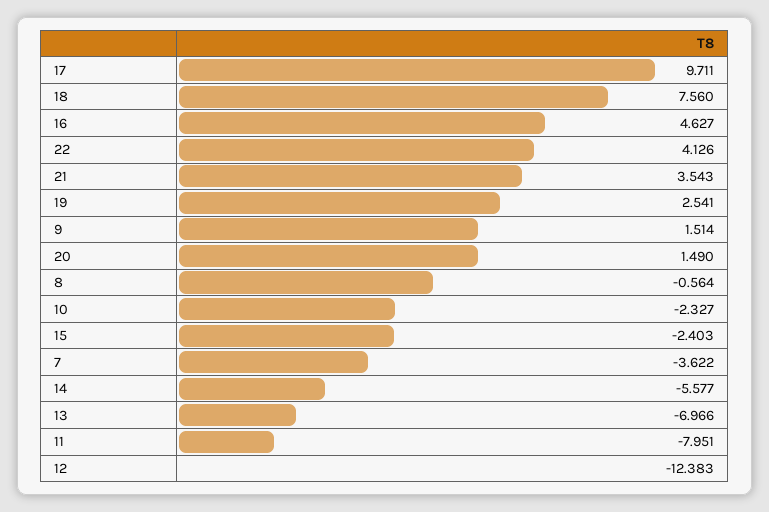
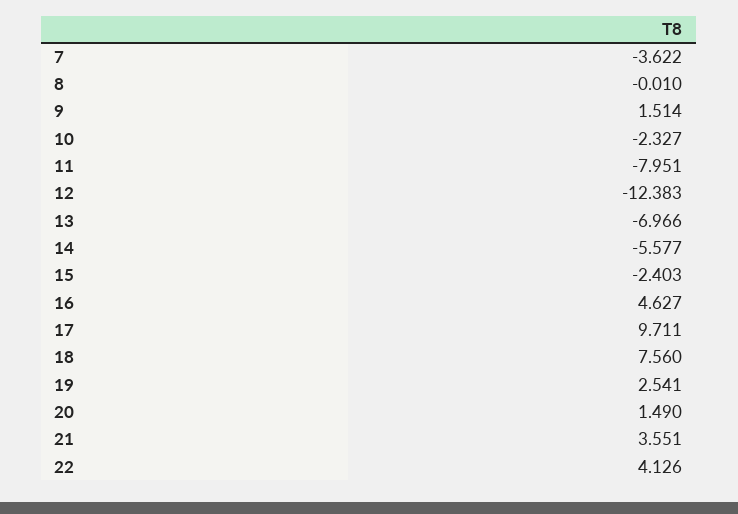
  {
    "17": 9.711,
    "18": 7.56,
    "16": 4.627,
    "22": 4.126,
-   "21": 3.543,
+   "21": 3.551,
    "19": 2.541,
    "9": 1.514,
    "20": 1.49,
-   "8": -0.564,
+   "8": -0.01,
    "10": -2.327,
    "15": -2.403,
    "7": -3.622,
    "14": -5.577,
    "13": -6.966,
    "11": -7.951,
    "12": -12.383
  }

